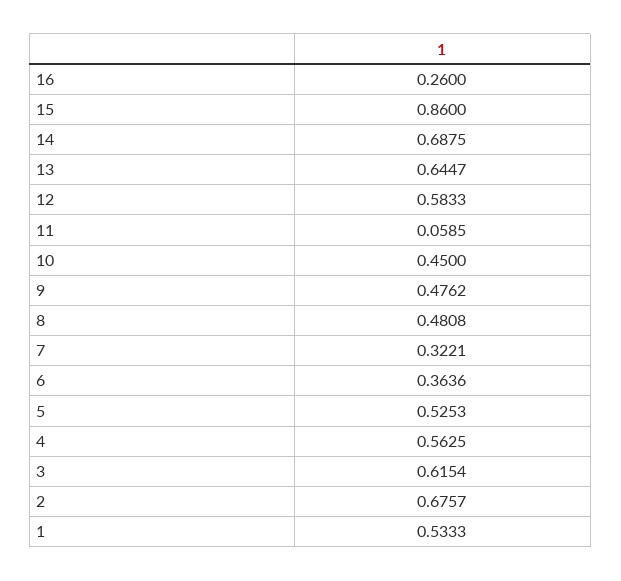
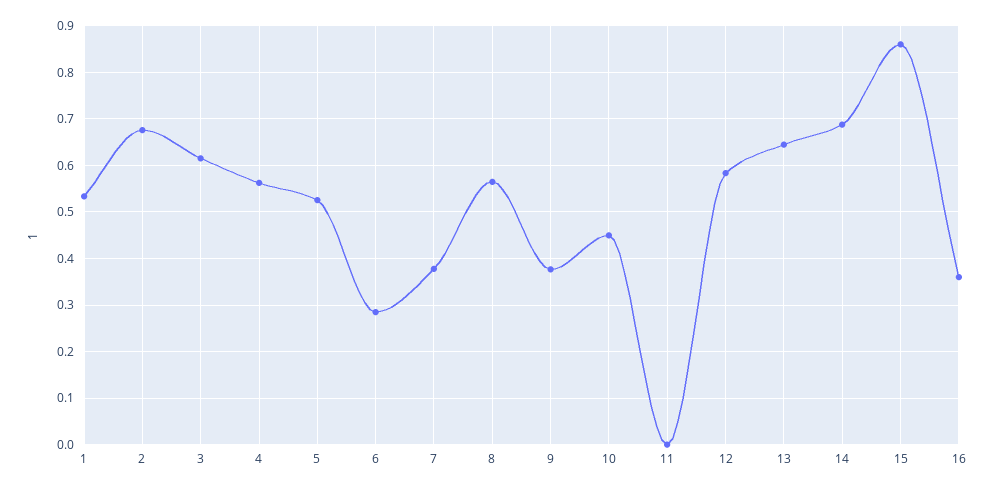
  {
-   "16": 0.26,
+   "16": 0.36,
    "15": 0.86,
    "14": 0.6875,
    "13": 0.6447,
    "12": 0.5833,
-   "11": 0.0585,
+   "11": 0,
    "10": 0.45,
-   "9": 0.4762,
+   "9": 0.38,
-   "8": 0.4808,
+   "8": 0.56,
-   "7": 0.3221,
+   "7": 0.38,
-   "6": 0.3636,
+   "6": 0.28,
    "5": 0.5253,
    "4": 0.5625,
    "3": 0.6154,
    "2": 0.6757,
    "1": 0.5333
  }

